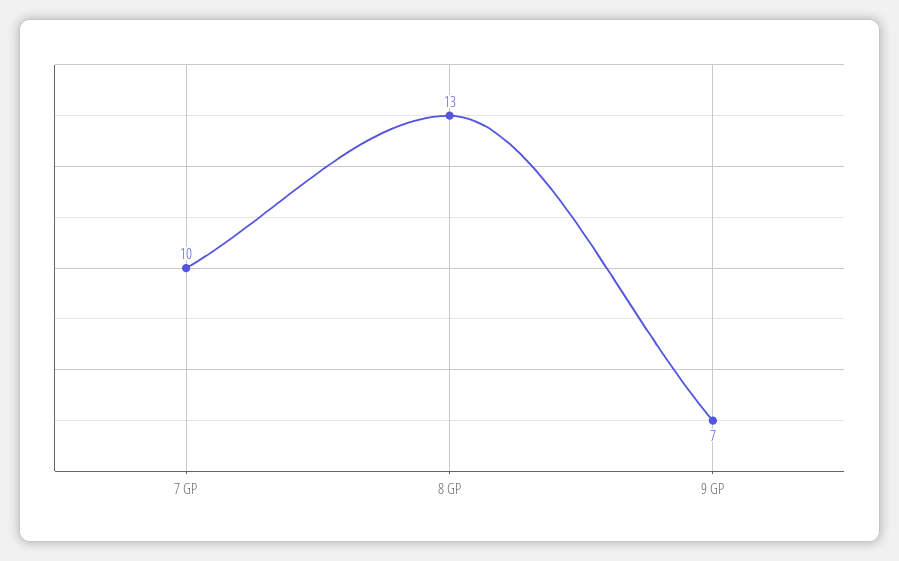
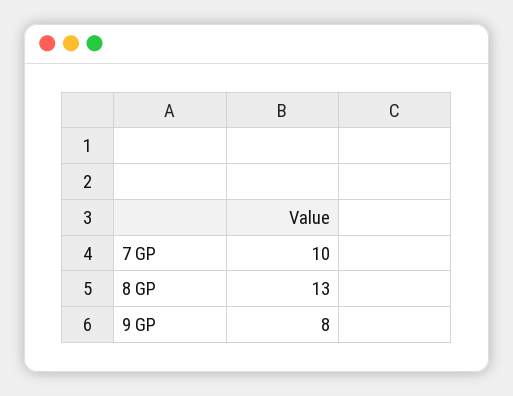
  {
    "7 GP": 10,
    "8 GP": 13,
-   "9 GP": 7
+   "9 GP": 8
  }

